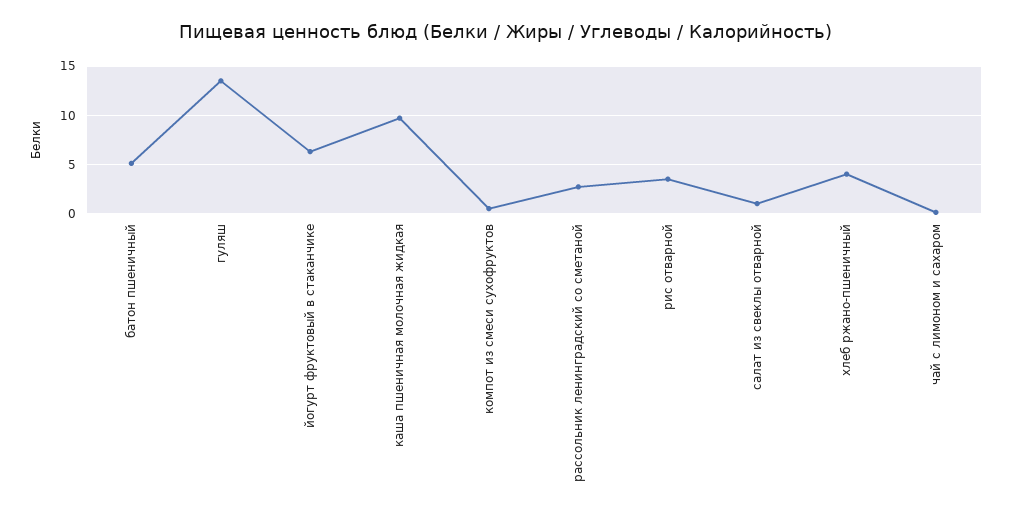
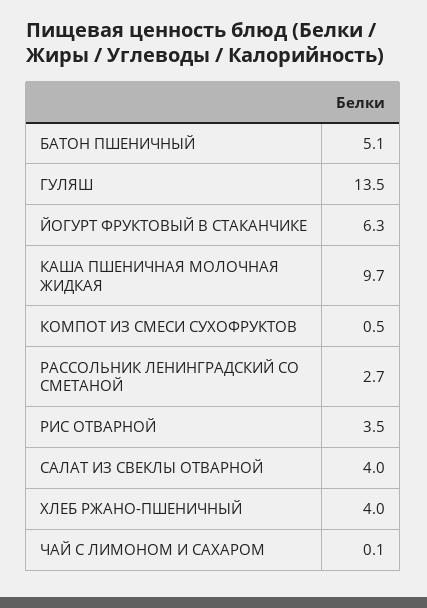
  {
    "батон пшеничный": 5.1,
    "гуляш": 13.5,
    "йогурт фруктовый в стаканчике": 6.3,
    "каша пшеничная молочная жидкая": 9.7,
    "компот из смеси сухофруктов": 0.5,
    "рассольник ленинградский со сметаной": 2.7,
    "рис отварной": 3.5,
-   "салат из свеклы отварной": 1,
+   "салат из свеклы отварной": 4,
    "хлеб ржано-пшеничный": 4,
    "чай с лимоном и сахаром": 0.1
  }

